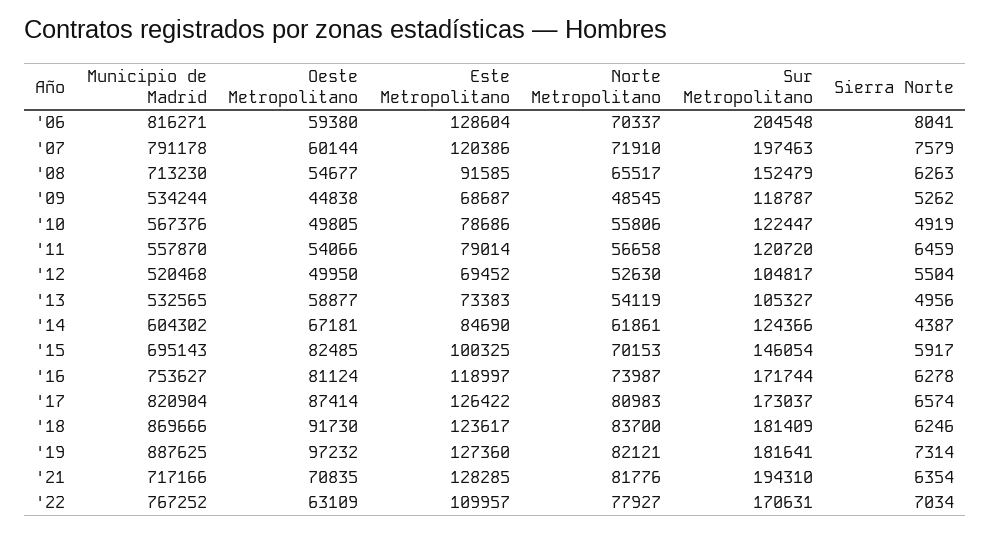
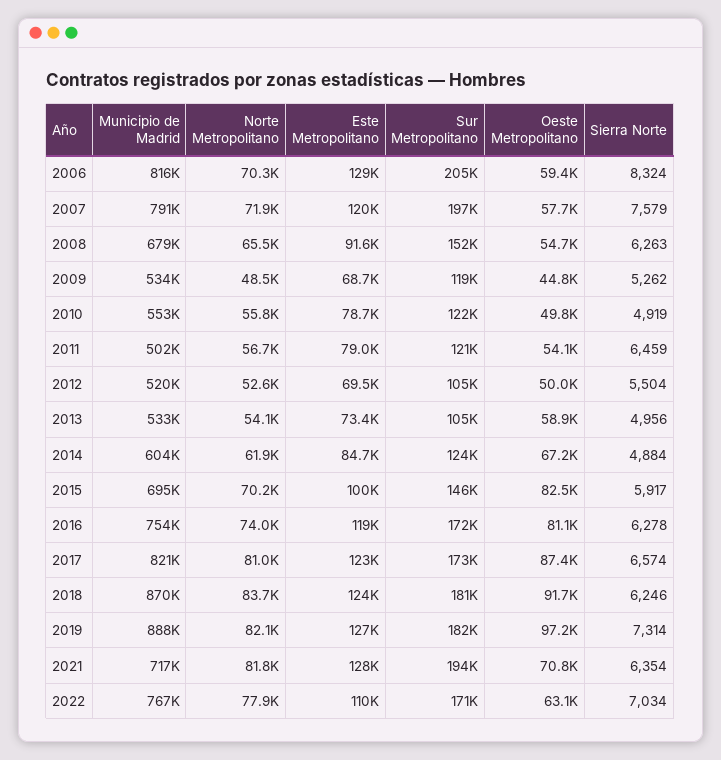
  {
    "Municipio de Madrid": {
      "'06": 816271,
      "'07": 791178,
-     "'08": 713230,
+     "'08": 679000,
      "'09": 534244,
-     "'10": 567376,
+     "'10": 553000,
-     "'11": 557870,
+     "'11": 502000,
      "'12": 520468,
      "'13": 532565,
      "'14": 604302,
      "'15": 695143,
      "'16": 753627,
      "'17": 820904,
      "'18": 869666,
      "'19": 887625,
      "'21": 717166,
      "'22": 767252
    },
    "Oeste Metropolitano": {
      "'06": 59380,
-     "'07": 60144,
+     "'07": 57700,
      "'08": 54677,
      "'09": 44838,
      "'10": 49805,
      "'11": 54066,
      "'12": 49950,
      "'13": 58877,
      "'14": 67181,
      "'15": 82485,
      "'16": 81124,
      "'17": 87414,
      "'18": 91730,
      "'19": 97232,
      "'21": 70835,
      "'22": 63109
    },
    "Este Metropolitano": {
      "'06": 128604,
      "'07": 120386,
      "'08": 91585,
      "'09": 68687,
      "'10": 78686,
      "'11": 79014,
      "'12": 69452,
      "'13": 73383,
      "'14": 84690,
      "'15": 100325,
      "'16": 118997,
-     "'17": 126422,
+     "'17": 123000,
      "'18": 123617,
      "'19": 127360,
      "'21": 128285,
      "'22": 109957
    },
    "Norte Metropolitano": {
      "'06": 70337,
      "'07": 71910,
      "'08": 65517,
      "'09": 48545,
      "'10": 55806,
      "'11": 56658,
      "'12": 52630,
      "'13": 54119,
      "'14": 61861,
      "'15": 70153,
      "'16": 73987,
      "'17": 80983,
      "'18": 83700,
      "'19": 82121,
      "'21": 81776,
      "'22": 77927
    },
    "Sur Metropolitano": {
      "'06": 204548,
      "'07": 197463,
      "'08": 152479,
      "'09": 118787,
      "'10": 122447,
      "'11": 120720,
      "'12": 104817,
      "'13": 105327,
      "'14": 124366,
      "'15": 146054,
      "'16": 171744,
      "'17": 173037,
      "'18": 181409,
      "'19": 181641,
      "'21": 194310,
      "'22": 170631
    },
    "Sierra Norte": {
-     "'06": 8041,
+     "'06": 8324,
      "'07": 7579,
      "'08": 6263,
      "'09": 5262,
      "'10": 4919,
      "'11": 6459,
      "'12": 5504,
      "'13": 4956,
-     "'14": 4387,
+     "'14": 4884,
      "'15": 5917,
      "'16": 6278,
      "'17": 6574,
      "'18": 6246,
      "'19": 7314,
      "'21": 6354,
      "'22": 7034
    }
  }

